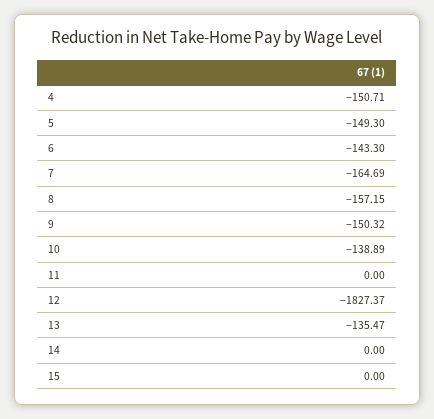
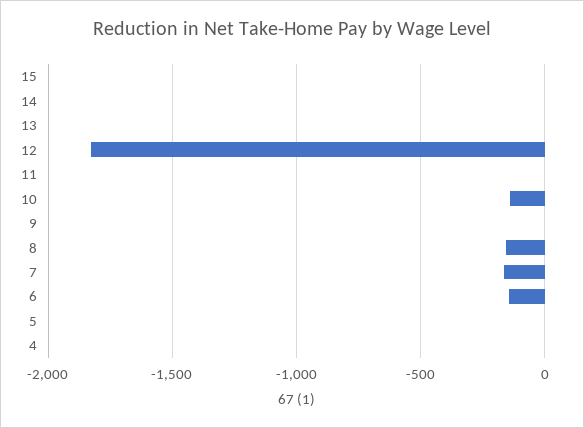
  {
-   "4": -150.71,
+   "4": 0,
-   "5": -149.3,
+   "5": 0,
    "6": -143.3,
    "7": -164.69,
    "8": -157.15,
-   "9": -150.32,
+   "9": 0,
    "10": -138.89,
    "11": 0,
    "12": -1827.37,
-   "13": -135.47,
+   "13": 0,
    "14": 0,
    "15": 0
  }

